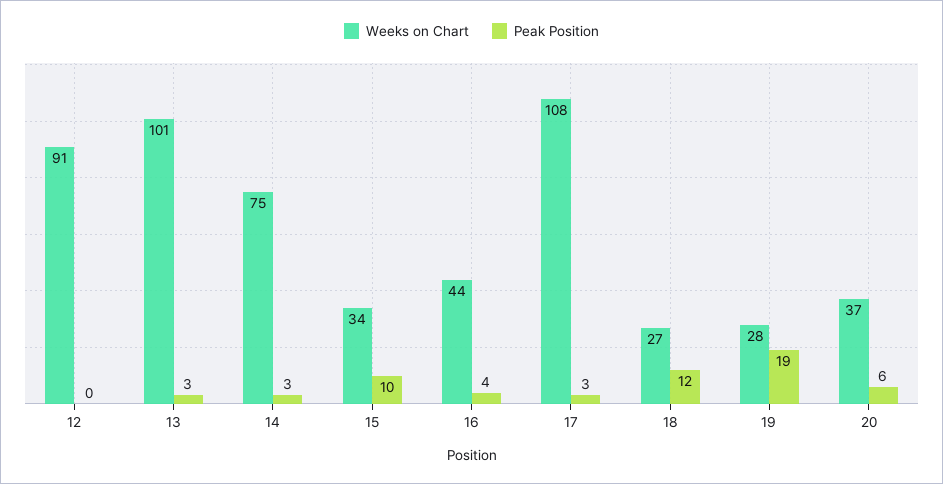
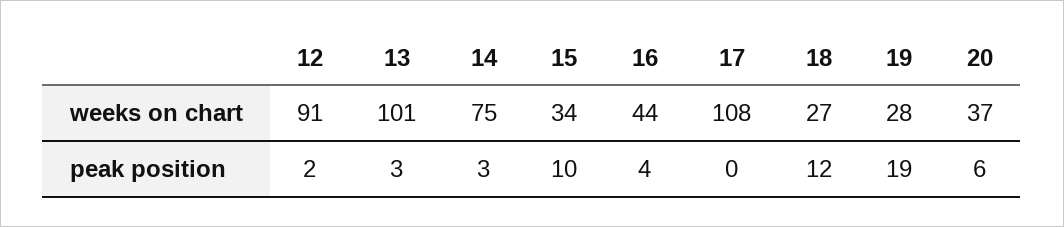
  {
    "Weeks on Chart": {
      "12": 91,
      "13": 101,
      "14": 75,
      "15": 34,
      "16": 44,
      "17": 108,
      "18": 27,
      "19": 28,
      "20": 37
    },
    "Peak Position": {
-     "12": 0,
+     "12": 2,
      "13": 3,
      "14": 3,
      "15": 10,
      "16": 4,
-     "17": 3,
+     "17": 0,
      "18": 12,
      "19": 19,
      "20": 6
    }
  }

